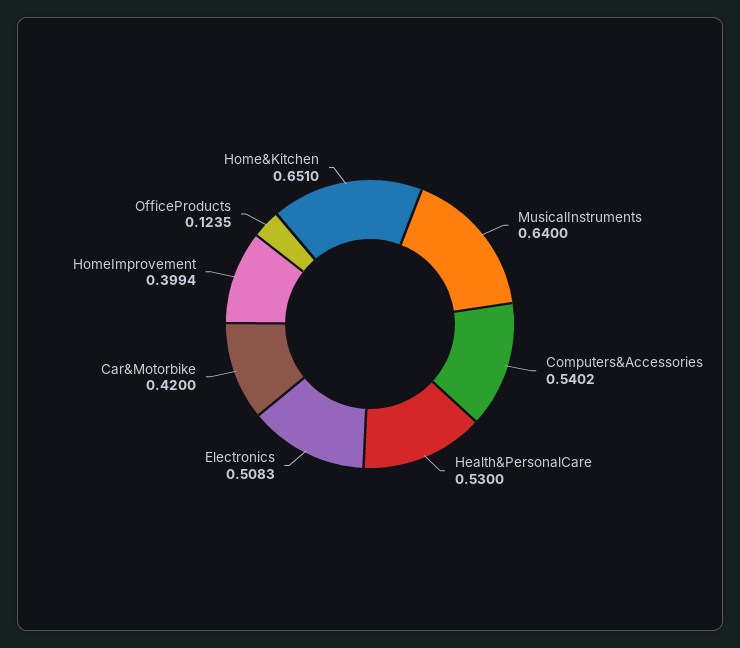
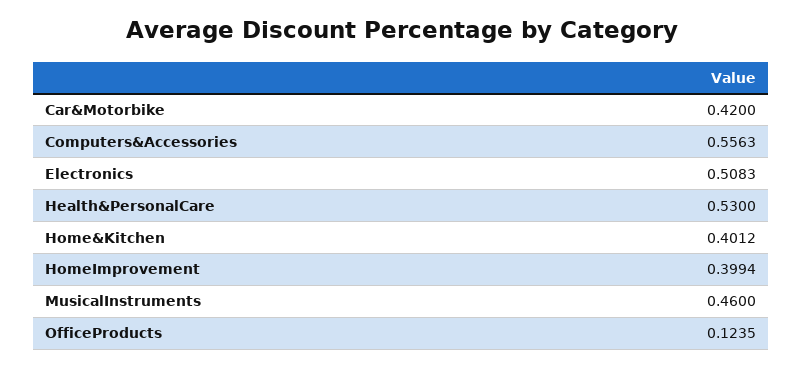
  {
-   "MusicalInstruments": 0.64,
+   "MusicalInstruments": 0.46,
-   "Computers&Accessories": 0.5402,
+   "Computers&Accessories": 0.5563,
    "Health&PersonalCare": 0.53,
    "Electronics": 0.5083,
    "Car&Motorbike": 0.42,
    "HomeImprovement": 0.3994,
    "OfficeProducts": 0.1235,
-   "Home&Kitchen": 0.651
+   "Home&Kitchen": 0.4012
  }

